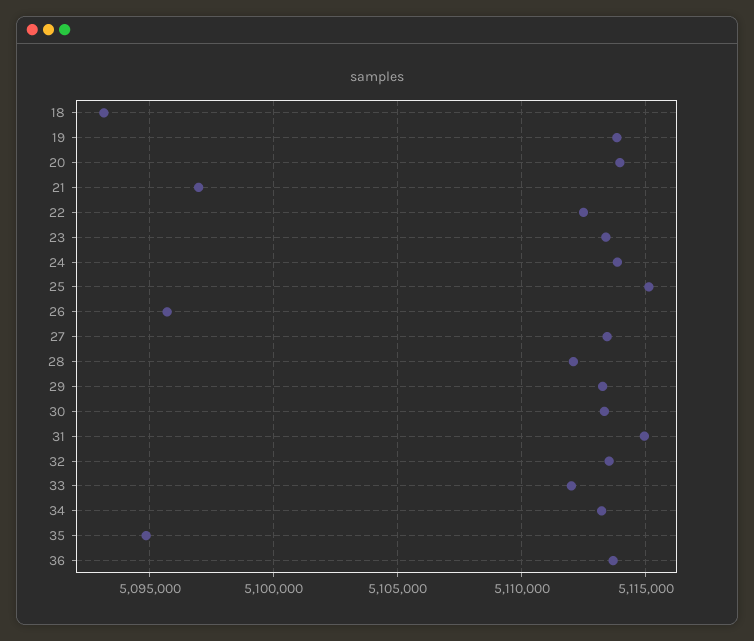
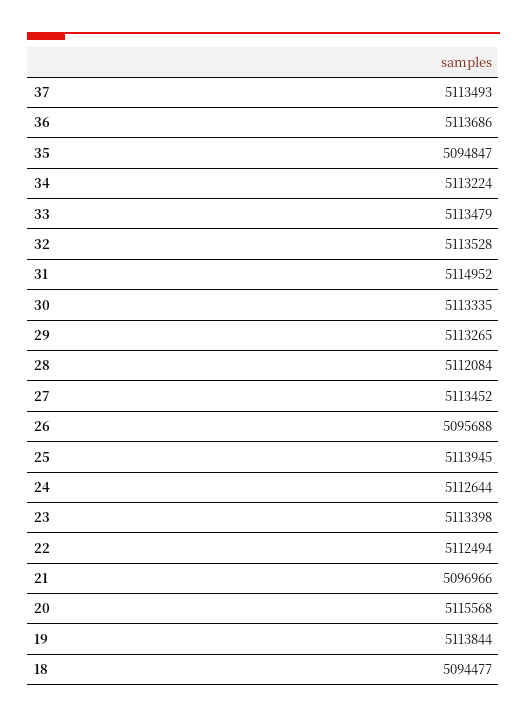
  {
-   "18": 5093000,
+   "18": 5094477,
    "19": 5113844,
-   "20": 5114000,
+   "20": 5115568,
    "21": 5096966,
    "22": 5112494,
    "23": 5113398,
-   "24": 5114000,
+   "24": 5112644,
-   "25": 5115000,
+   "25": 5113945,
    "26": 5095688,
    "27": 5113452,
    "28": 5112084,
    "29": 5113265,
    "30": 5113335,
    "31": 5114952,
    "32": 5113528,
-   "33": 5112000,
+   "33": 5113479,
    "34": 5113224,
    "35": 5094847,
-   "36": 5113686
+   "36": 5113686,
+   "37": 5113493
  }

